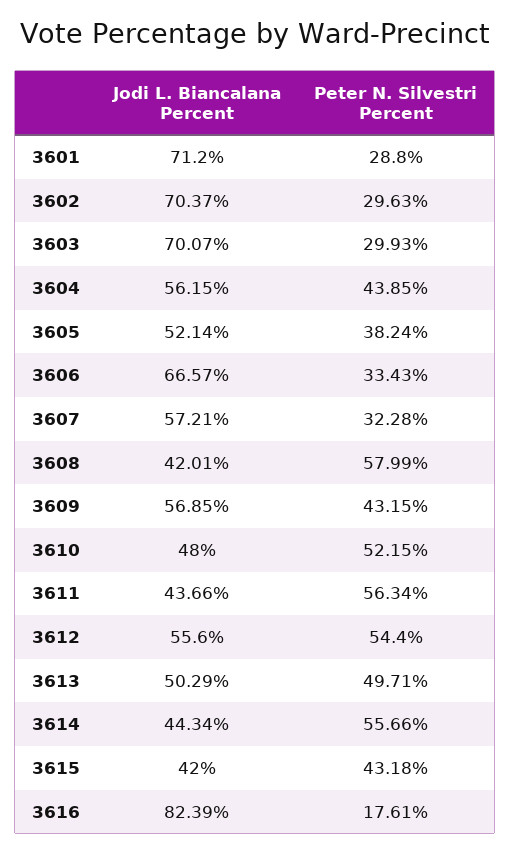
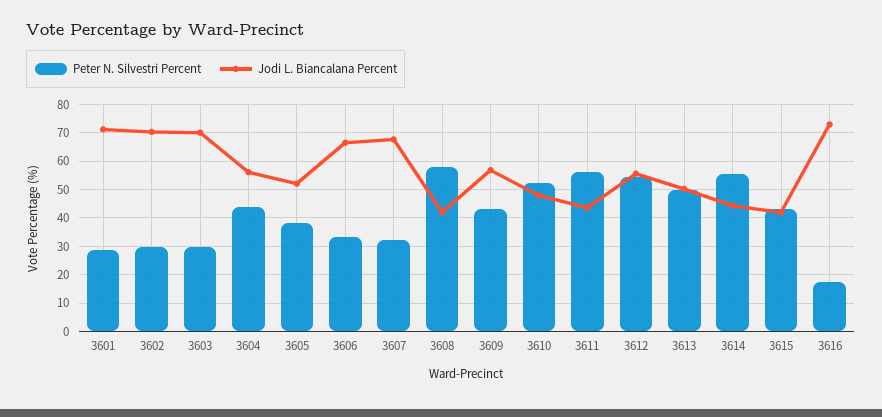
  {
    "Jodi L. Biancalana Percent": {
      "3601": 71.2,
      "3602": 70.37,
      "3603": 70.07,
      "3604": 56.15,
      "3605": 52.14,
      "3606": 66.57,
-     "3607": 57.21,
+     "3607": 67.5,
      "3608": 42.01,
      "3609": 56.85,
      "3610": 48,
      "3611": 43.66,
      "3612": 55.6,
      "3613": 50.29,
      "3614": 44.34,
      "3615": 42,
-     "3616": 82.39
+     "3616": 72.5
    },
    "Peter N. Silvestri Percent": {
      "3601": 28.8,
      "3602": 29.63,
      "3603": 29.93,
      "3604": 43.85,
      "3605": 38.24,
      "3606": 33.43,
      "3607": 32.28,
      "3608": 57.99,
      "3609": 43.15,
      "3610": 52.15,
      "3611": 56.34,
      "3612": 54.4,
      "3613": 49.71,
      "3614": 55.66,
      "3615": 43.18,
      "3616": 17.61
    }
  }

